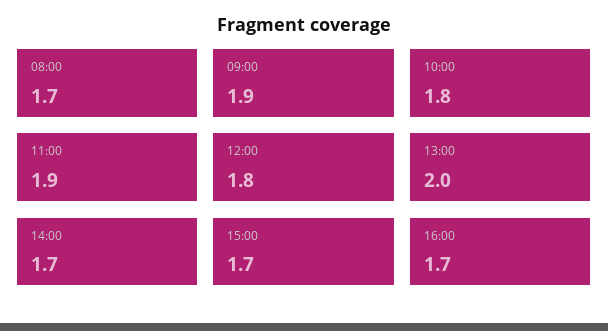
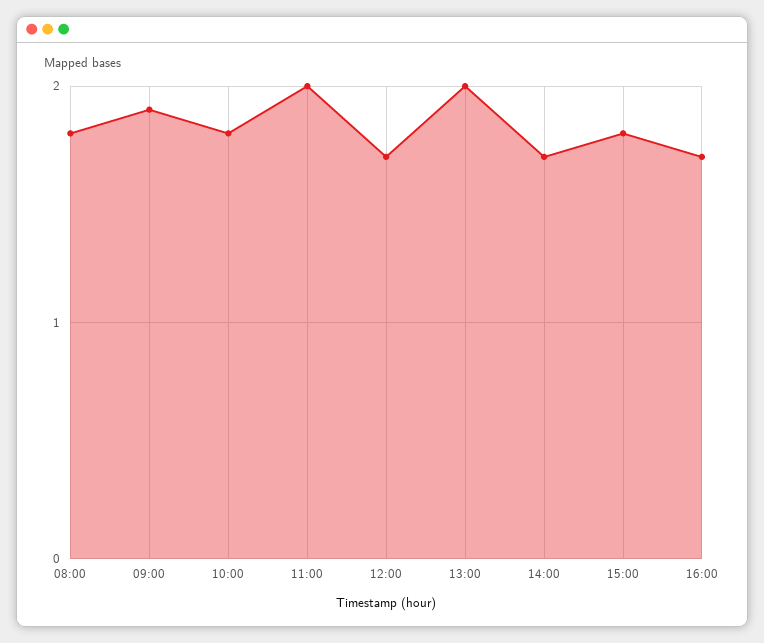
  {
-   "08:00": 1.7,
+   "08:00": 1.8,
    "09:00": 1.9,
    "10:00": 1.8,
-   "11:00": 1.9,
+   "11:00": 2,
-   "12:00": 1.8,
+   "12:00": 1.7,
    "13:00": 2,
    "14:00": 1.7,
-   "15:00": 1.7,
+   "15:00": 1.8,
    "16:00": 1.7
  }

